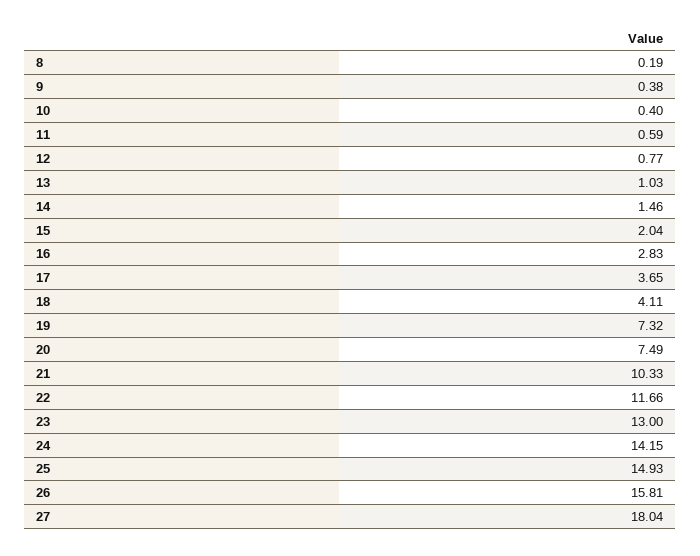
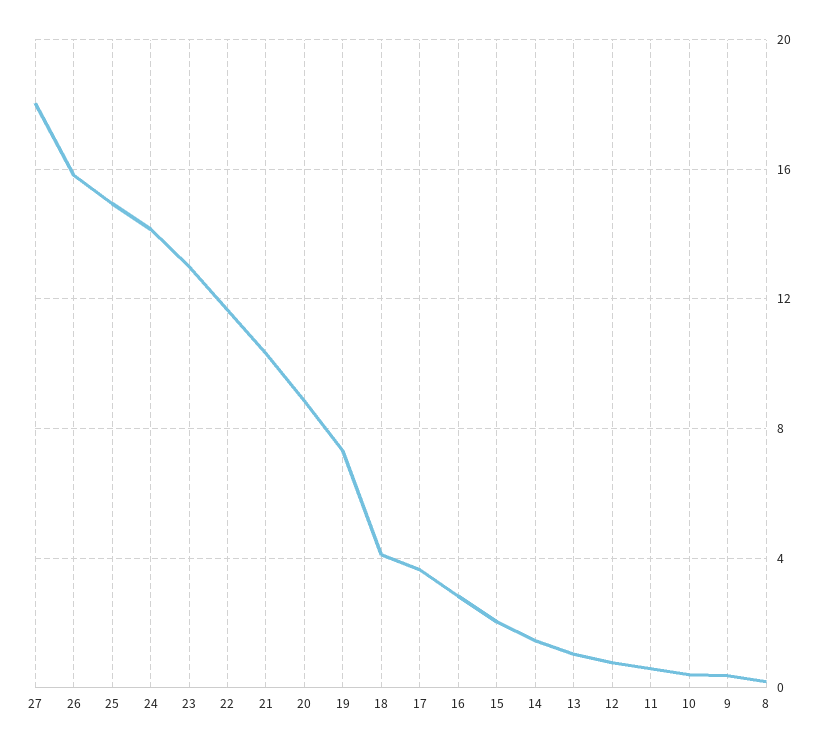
  {
    "8": 0.19,
    "9": 0.38,
    "10": 0.4,
    "11": 0.59,
    "12": 0.77,
    "13": 1.03,
    "14": 1.46,
    "15": 2.04,
    "16": 2.83,
    "17": 3.65,
    "18": 4.11,
    "19": 7.32,
-   "20": 7.49,
+   "20": 9,
    "21": 10.33,
    "22": 11.66,
    "23": 13,
    "24": 14.15,
    "25": 14.93,
    "26": 15.81,
    "27": 18.04
  }

